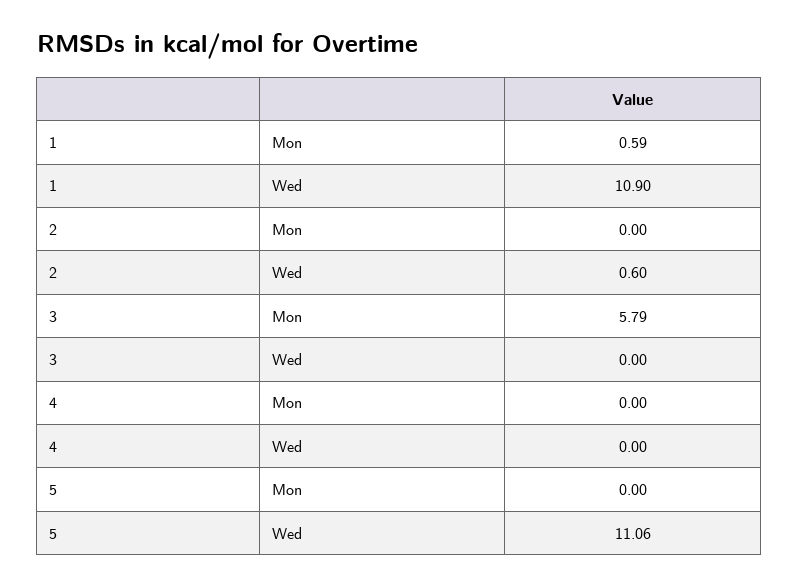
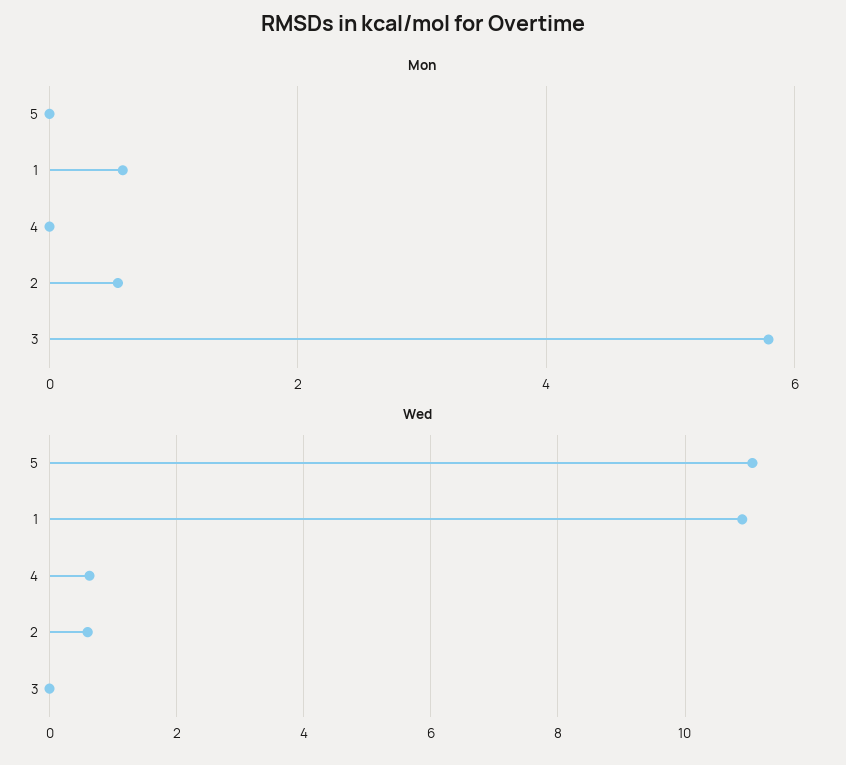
  {
    "Mon": {
      "1": 0.59,
-     "2": 0,
+     "2": 0.6,
      "3": 5.79,
      "4": 0,
      "5": 0
    },
    "Wed": {
      "1": 10.9,
      "2": 0.6,
      "3": 0,
-     "4": 0,
+     "4": 0.6,
      "5": 11.06
    }
  }

